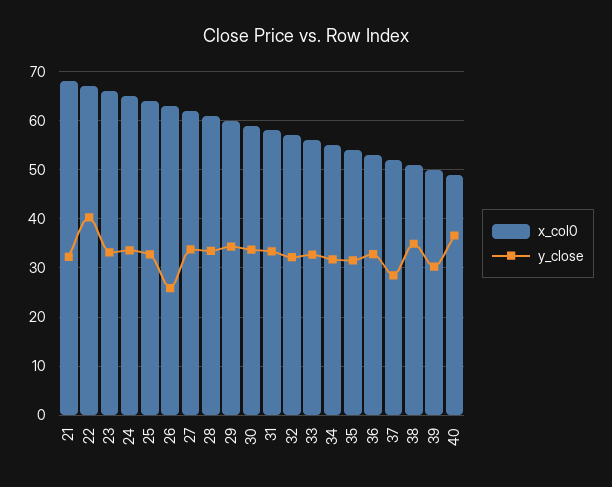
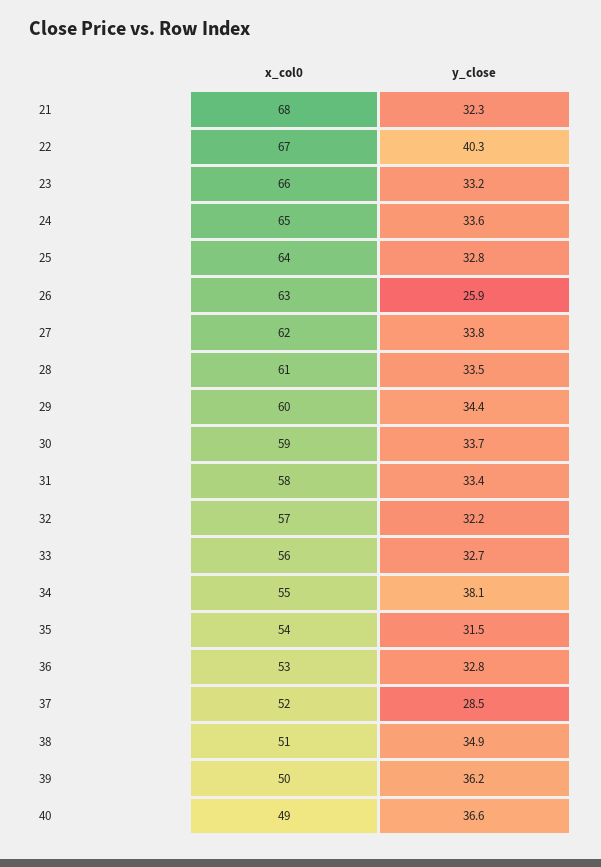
  {
    "x_col0": {
      "21": 68,
      "22": 67,
      "23": 66,
      "24": 65,
      "25": 64,
      "26": 63,
      "27": 62,
      "28": 61,
      "29": 60,
      "30": 59,
      "31": 58,
      "32": 57,
      "33": 56,
      "34": 55,
      "35": 54,
      "36": 53,
      "37": 52,
      "38": 51,
      "39": 50,
      "40": 49
    },
    "y_close": {
      "21": 32.3,
      "22": 40.3,
      "23": 33.2,
      "24": 33.6,
      "25": 32.8,
      "26": 25.9,
      "27": 33.8,
      "28": 33.5,
      "29": 34.4,
      "30": 33.7,
      "31": 33.4,
      "32": 32.2,
      "33": 32.7,
-     "34": 32,
+     "34": 38.1,
      "35": 31.5,
      "36": 32.8,
      "37": 28.5,
      "38": 34.9,
-     "39": 30,
+     "39": 36.2,
      "40": 36.6
    }
  }

